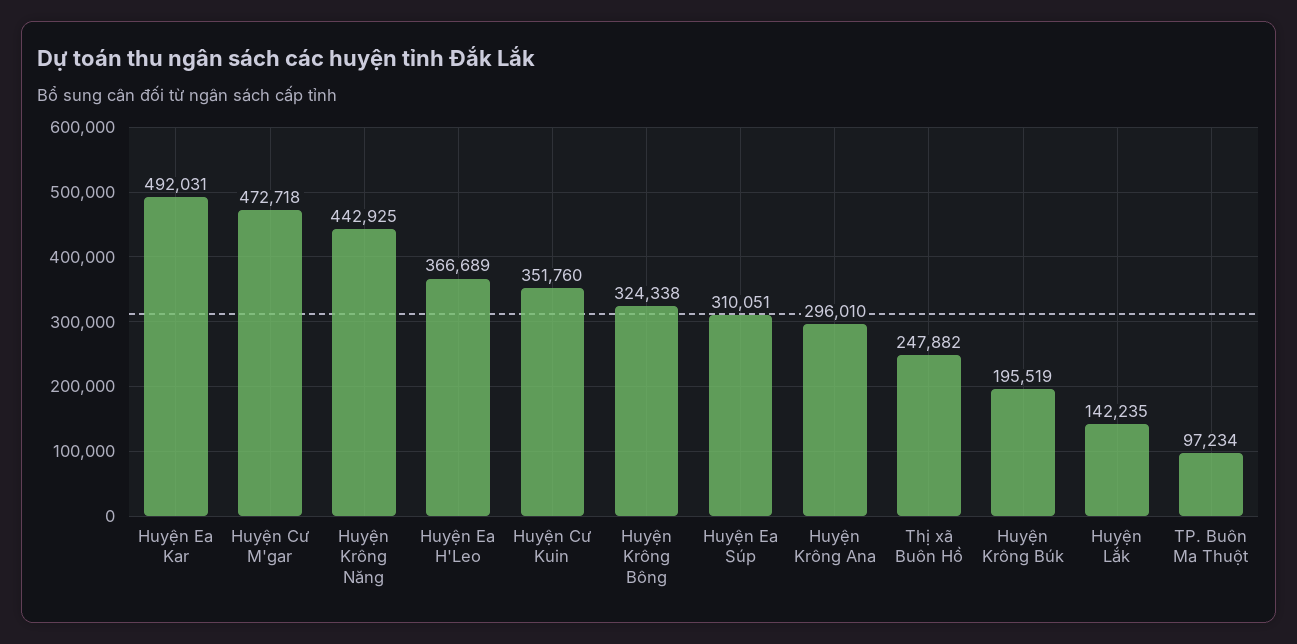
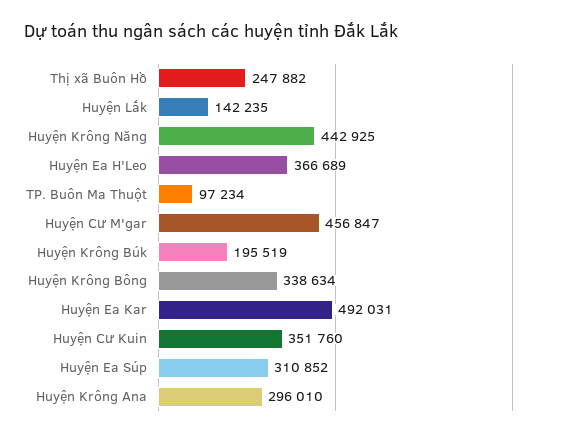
  {
    "Huyện Ea Kar": 492031,
-   "Huyện Cư M'gar": 472718,
+   "Huyện Cư M'gar": 456847,
    "Huyện Krông Năng": 442925,
    "Huyện Ea H'Leo": 366689,
    "Huyện Cư Kuin": 351760,
-   "Huyện Krông Bông": 324338,
+   "Huyện Krông Bông": 338634,
-   "Huyện Ea Súp": 310051,
+   "Huyện Ea Súp": 310852,
    "Huyện Krông Ana": 296010,
    "Thị xã Buôn Hồ": 247882,
    "Huyện Krông Búk": 195519,
    "Huyện Lắk": 142235,
    "TP. Buôn Ma Thuột": 97234
  }

